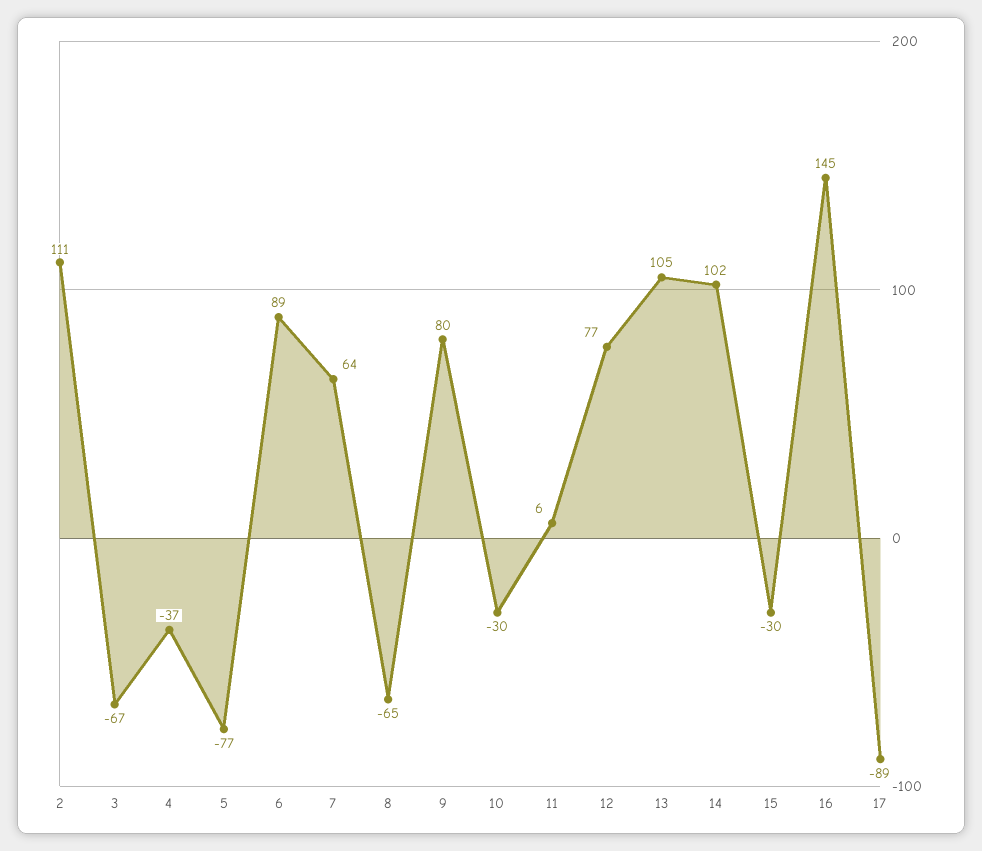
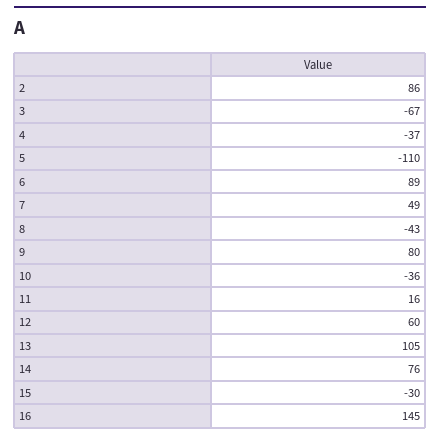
  {
-   "2": 111,
+   "2": 86,
    "3": -67,
    "4": -37,
-   "5": -77,
+   "5": -110,
    "6": 89,
-   "7": 64,
+   "7": 49,
-   "8": -65,
+   "8": -43,
    "9": 80,
-   "10": -30,
+   "10": -36,
-   "11": 6,
+   "11": 16,
-   "12": 77,
+   "12": 60,
    "13": 105,
-   "14": 102,
+   "14": 76,
    "15": -30,
-   "16": 145,
+   "16": 145
-   "17": -89
  }

